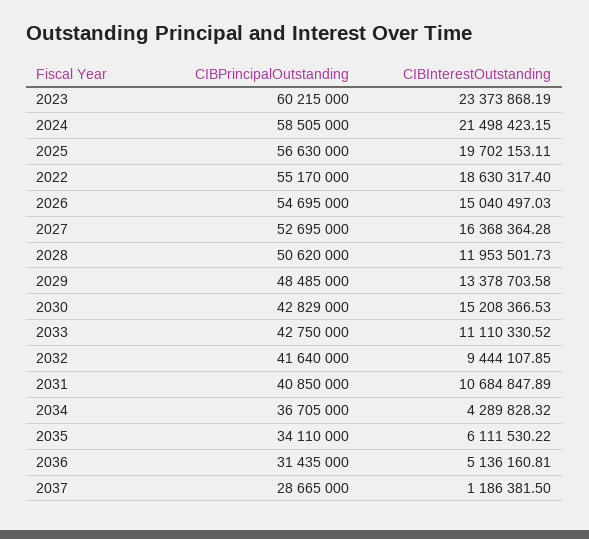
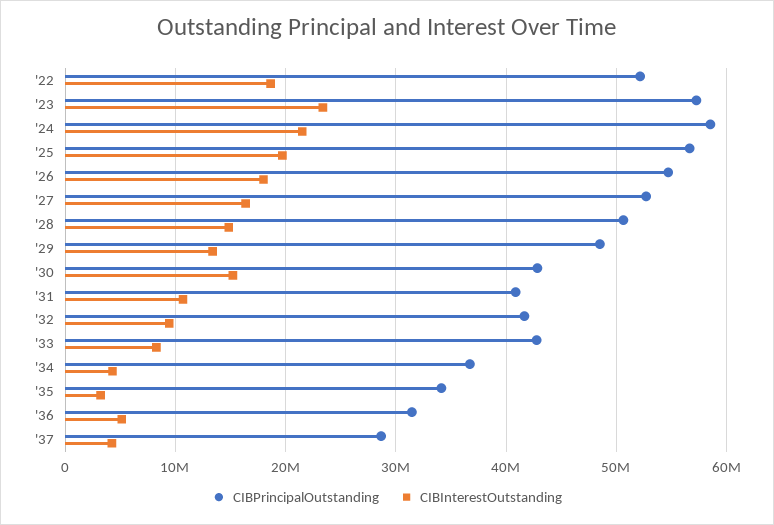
  {
    "CIBPrincipalOutstanding": {
-     "2023": 60215000,
+     "2023": 57000000,
      "2024": 58505000,
      "2025": 56630000,
-     "2022": 55170000,
+     "2022": 52000000,
      "2026": 54695000,
      "2027": 52695000,
      "2028": 50620000,
      "2029": 48485000,
      "2030": 42829000,
      "2033": 42750000,
      "2032": 41640000,
      "2031": 40850000,
      "2034": 36705000,
      "2035": 34110000,
      "2036": 31435000,
      "2037": 28665000
    },
    "CIBInterestOutstanding": {
      "2023": 23373868.19,
      "2024": 21498423.15,
      "2025": 19702153.11,
      "2022": 18630317.4,
-     "2026": 15040497.03,
+     "2026": 18000000,
      "2027": 16368364.28,
-     "2028": 11953501.73,
+     "2028": 15000000,
      "2029": 13378703.58,
      "2030": 15208366.53,
-     "2033": 11110330.52,
+     "2033": 8000000,
      "2032": 9444107.85,
      "2031": 10684847.89,
      "2034": 4289828.32,
-     "2035": 6111530.22,
+     "2035": 3000000,
      "2036": 5136160.81,
-     "2037": 1186381.5
+     "2037": 4000000
    }
  }

